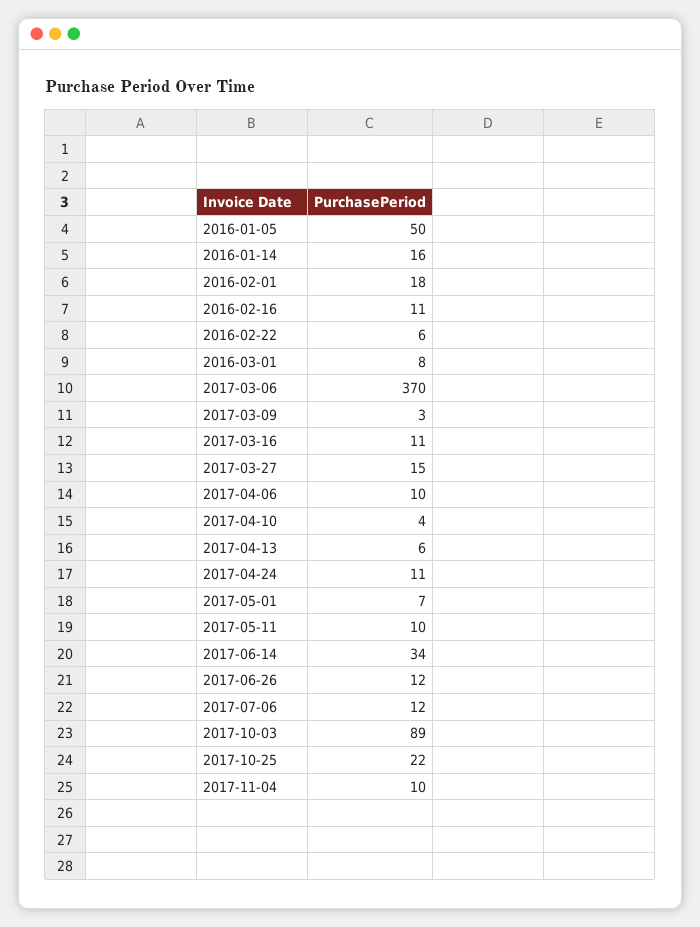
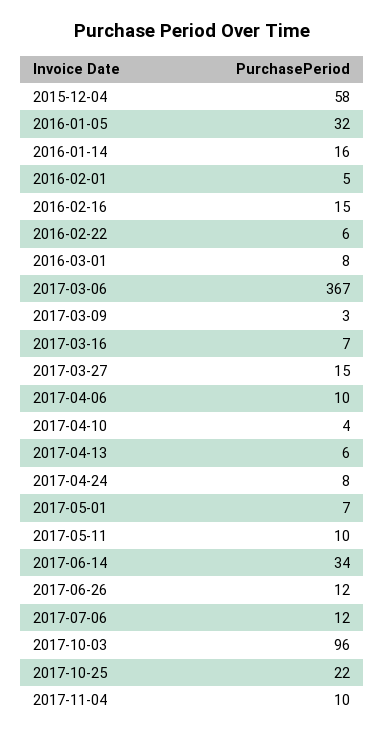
  {
-   "2016-01-05": 50,
+   "2016-01-05": 32,
    "2016-01-14": 16,
-   "2016-02-01": 18,
+   "2016-02-01": 5,
-   "2016-02-16": 11,
+   "2016-02-16": 15,
    "2016-02-22": 6,
    "2016-03-01": 8,
-   "2017-03-06": 370,
+   "2017-03-06": 367,
    "2017-03-09": 3,
-   "2017-03-16": 11,
+   "2017-03-16": 7,
    "2017-03-27": 15,
    "2017-04-06": 10,
    "2017-04-10": 4,
    "2017-04-13": 6,
-   "2017-04-24": 11,
+   "2017-04-24": 8,
    "2017-05-01": 7,
    "2017-05-11": 10,
    "2017-06-14": 34,
    "2017-06-26": 12,
    "2017-07-06": 12,
-   "2017-10-03": 89,
+   "2017-10-03": 96,
    "2017-10-25": 22,
-   "2017-11-04": 10
+   "2017-11-04": 10,
+   "2015-12-04": 58
  }

